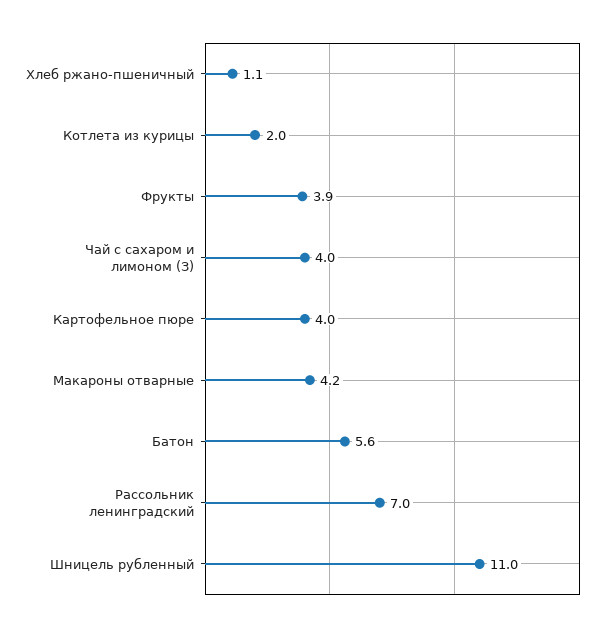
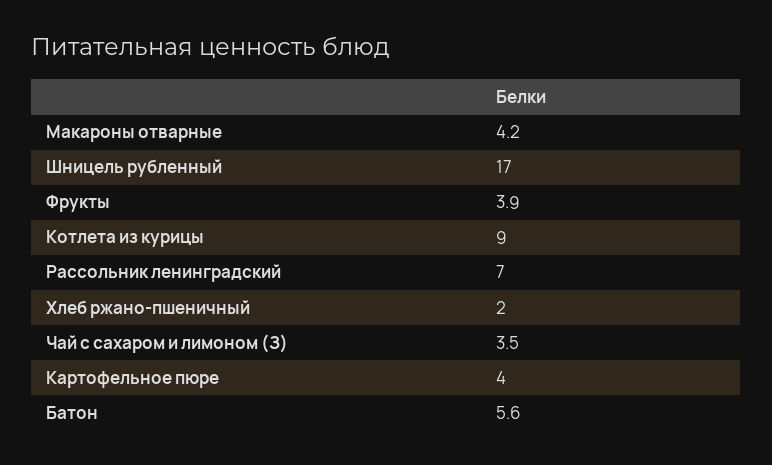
  {
-   "Хлеб ржано-пшеничный": 1.1,
+   "Хлеб ржано-пшеничный": 2,
-   "Котлета из курицы": 2,
+   "Котлета из курицы": 9,
    "Фрукты": 3.9,
-   "Чай с сахаром и лимоном (З)": 4,
+   "Чай с сахаром и лимоном (З)": 3.5,
    "Картофельное пюре": 4,
    "Макароны отварные": 4.2,
    "Батон": 5.6,
    "Рассольник ленинградский": 7,
-   "Шницель рубленный": 11
+   "Шницель рубленный": 17
  }

